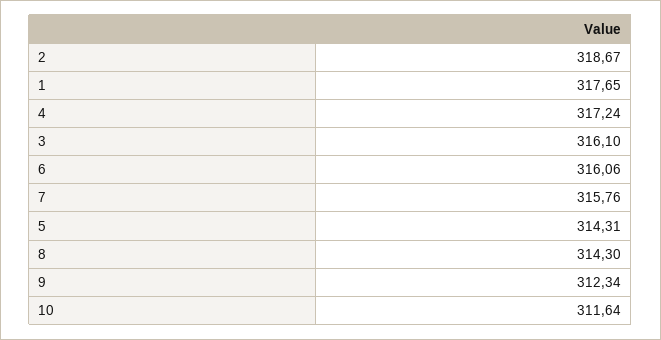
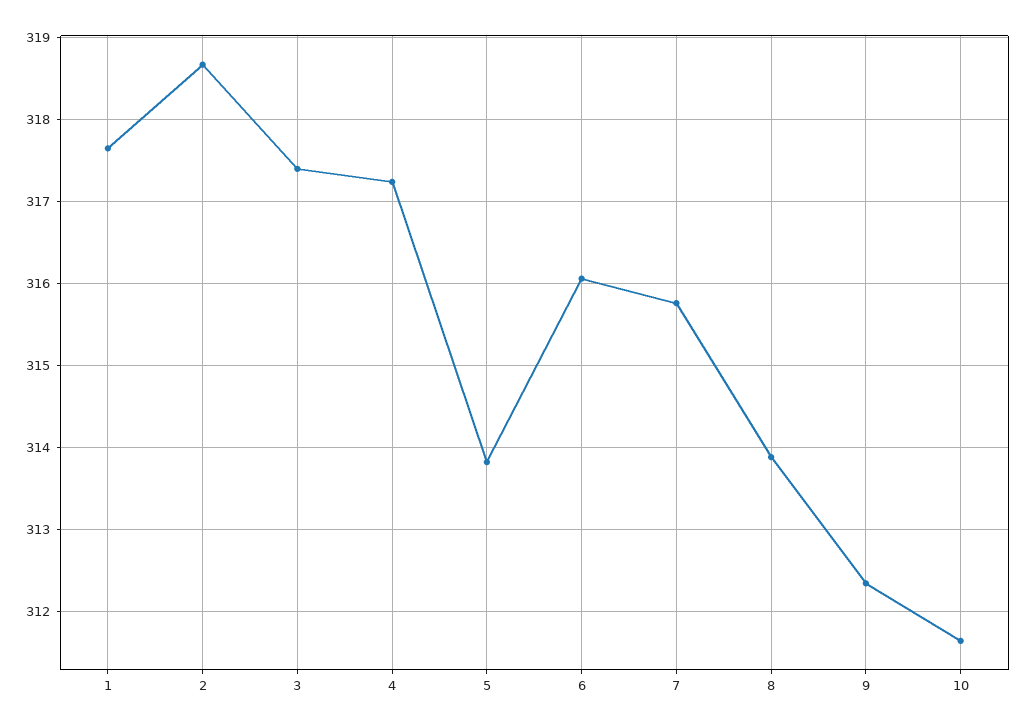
  {
    "2": 318.67,
    "1": 317.65,
    "4": 317.24,
-   "3": 316.1,
+   "3": 317.4,
    "6": 316.06,
    "7": 315.76,
-   "5": 314.31,
+   "5": 313.8,
-   "8": 314.3,
+   "8": 313.9,
    "9": 312.34,
    "10": 311.64
  }

